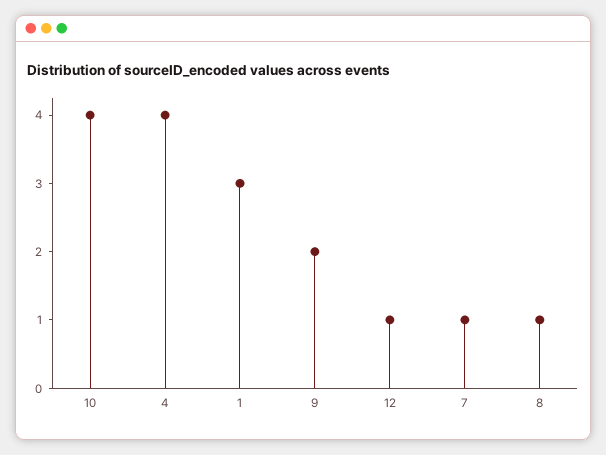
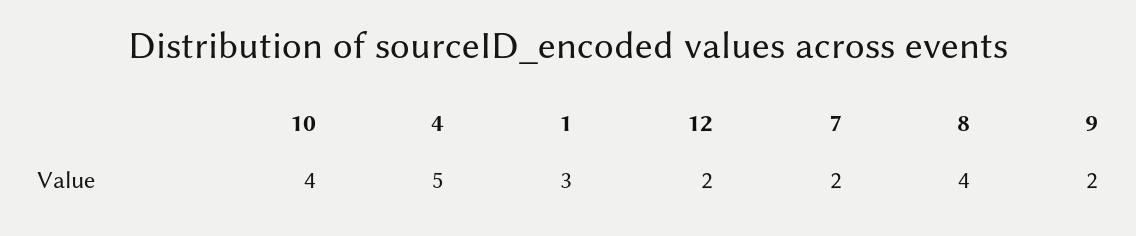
  {
    "10": 4,
-   "4": 4,
+   "4": 5,
    "1": 3,
    "9": 2,
-   "12": 1,
+   "12": 2,
-   "7": 1,
+   "7": 2,
-   "8": 1
+   "8": 4
  }

